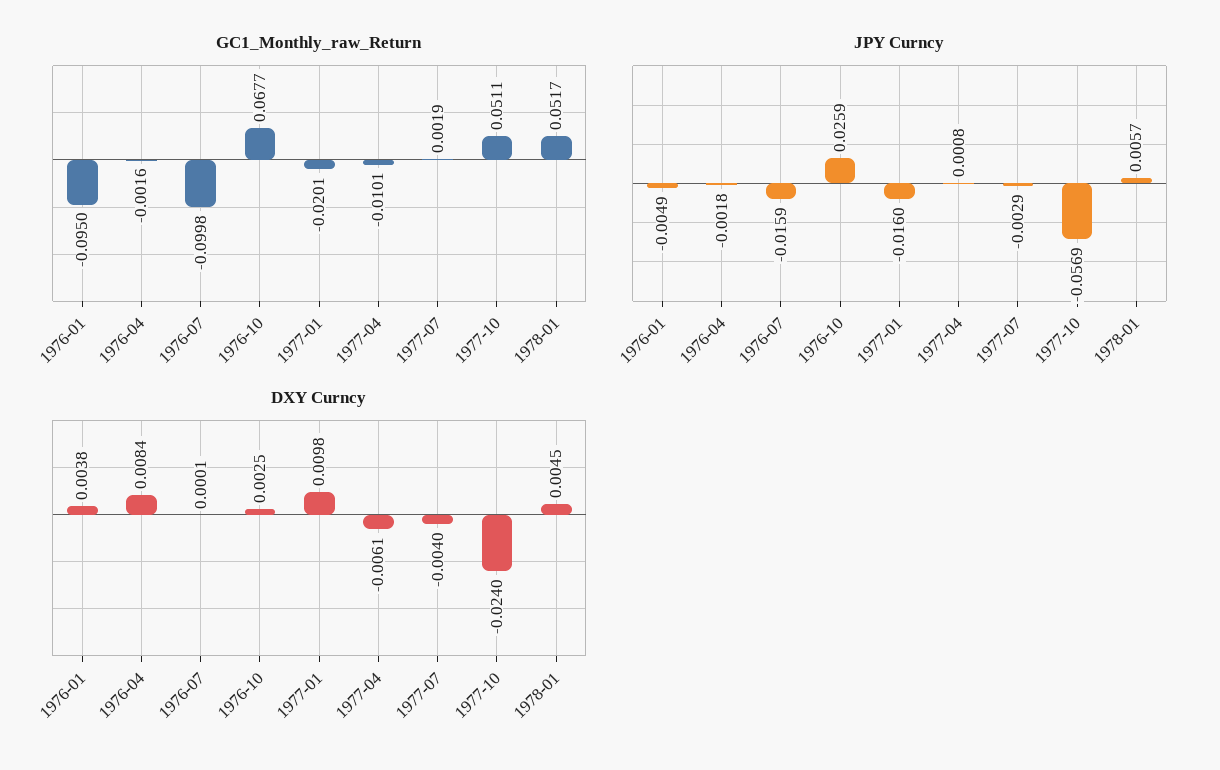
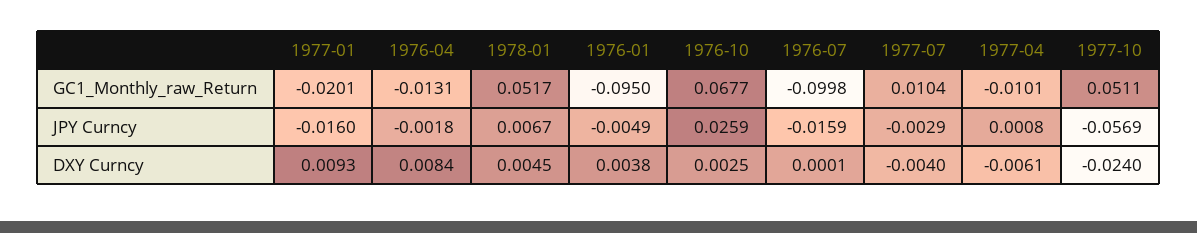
  {
    "GC1_Monthly_raw_Return": {
      "1976-01": -0.095,
-     "1976-04": -0.0016,
+     "1976-04": -0.0131,
      "1976-07": -0.0998,
      "1976-10": 0.0677,
      "1977-01": -0.0201,
      "1977-04": -0.0101,
-     "1977-07": 0.0019,
+     "1977-07": 0.0104,
      "1977-10": 0.0511,
      "1978-01": 0.0517
    },
    "JPY Curncy": {
      "1976-01": -0.0049,
      "1976-04": -0.0018,
      "1976-07": -0.0159,
      "1976-10": 0.0259,
      "1977-01": -0.016,
      "1977-04": 0.0008,
      "1977-07": -0.0029,
      "1977-10": -0.0569,
-     "1978-01": 0.0057
+     "1978-01": 0.0067
    },
    "DXY Curncy": {
      "1976-01": 0.0038,
      "1976-04": 0.0084,
      "1976-07": 0.0001,
      "1976-10": 0.0025,
-     "1977-01": 0.0098,
+     "1977-01": 0.0093,
      "1977-04": -0.0061,
      "1977-07": -0.004,
      "1977-10": -0.024,
      "1978-01": 0.0045
    }
  }

